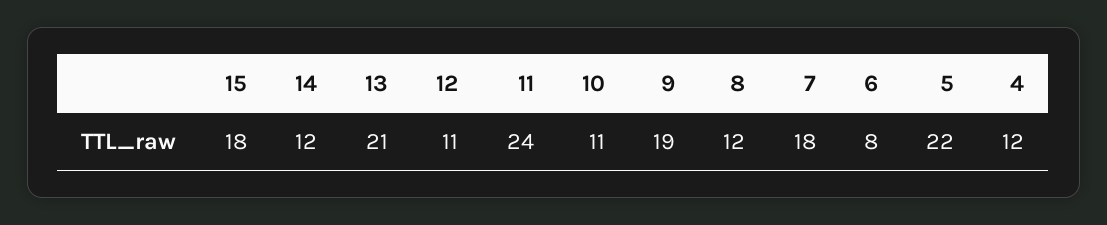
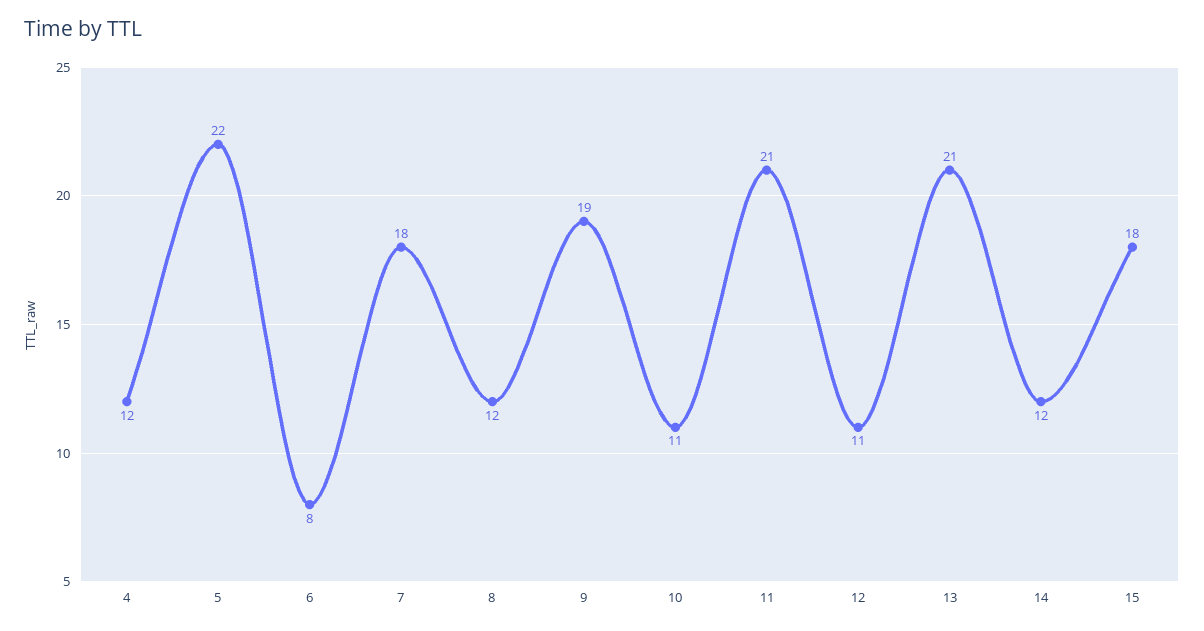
  {
    "15": 18,
    "14": 12,
    "13": 21,
    "12": 11,
-   "11": 24,
+   "11": 21,
    "10": 11,
    "9": 19,
    "8": 12,
    "7": 18,
    "6": 8,
    "5": 22,
    "4": 12
  }

